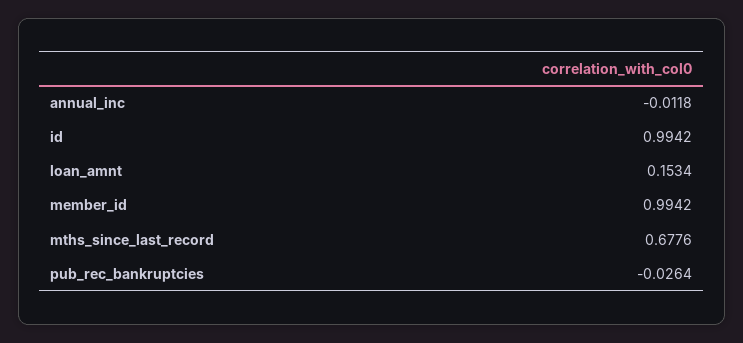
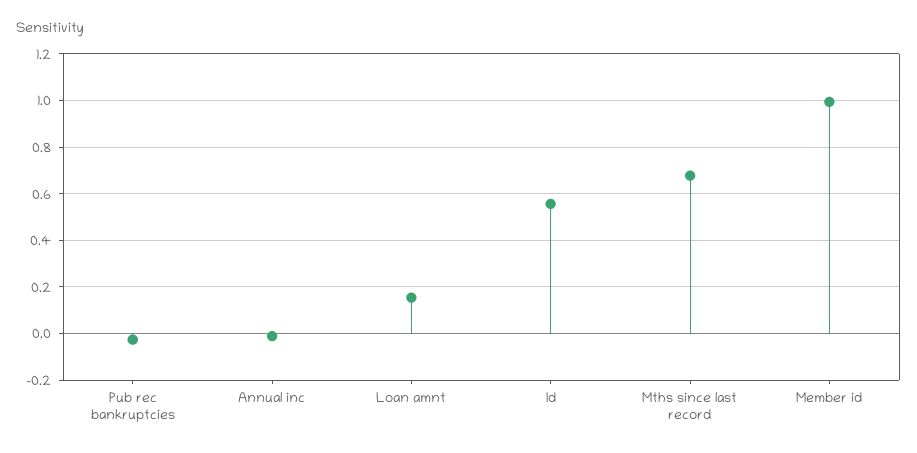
  {
    "annual_inc": -0.0118,
-   "id": 0.9942,
+   "id": 0.55,
    "loan_amnt": 0.1534,
    "member_id": 0.9942,
    "mths_since_last_record": 0.6776,
    "pub_rec_bankruptcies": -0.0264
  }

